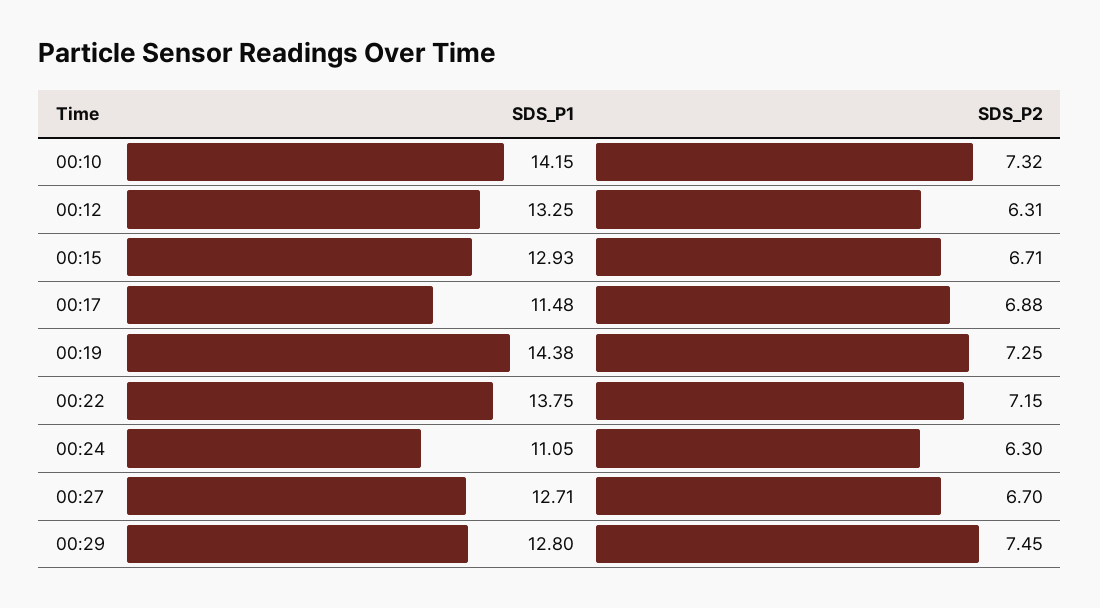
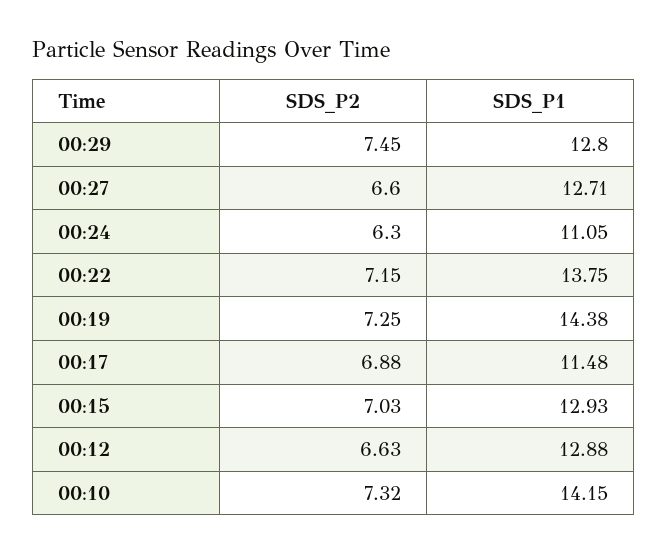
  {
    "SDS_P1": {
      "00:10": 14.15,
-     "00:12": 13.25,
+     "00:12": 12.88,
      "00:15": 12.93,
      "00:17": 11.48,
      "00:19": 14.38,
      "00:22": 13.75,
      "00:24": 11.05,
      "00:27": 12.71,
      "00:29": 12.8
    },
    "SDS_P2": {
      "00:10": 7.32,
-     "00:12": 6.31,
+     "00:12": 6.63,
-     "00:15": 6.71,
+     "00:15": 7.03,
      "00:17": 6.88,
      "00:19": 7.25,
      "00:22": 7.15,
      "00:24": 6.3,
-     "00:27": 6.7,
+     "00:27": 6.6,
      "00:29": 7.45
    }
  }

